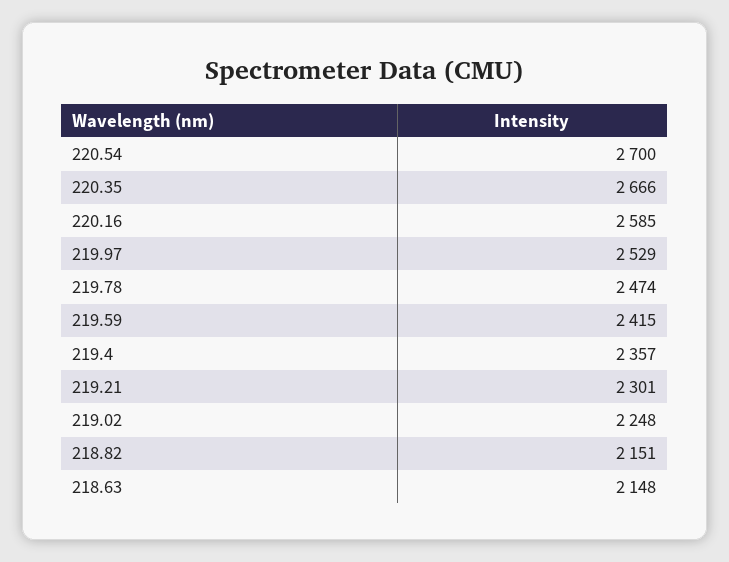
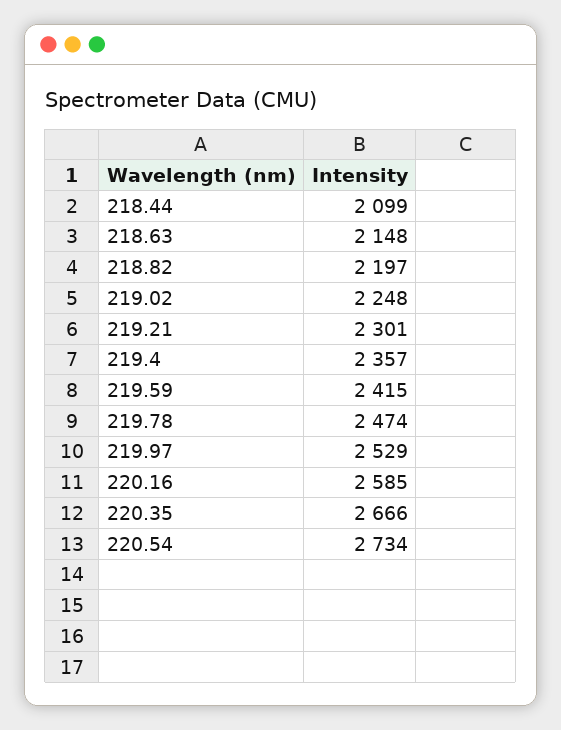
  {
-   "220.54": 2700,
+   "220.54": 2734,
    "220.35": 2666,
    "220.16": 2585,
    "219.97": 2529,
    "219.78": 2474,
    "219.59": 2415,
    "219.4": 2357,
    "219.21": 2301,
    "219.02": 2248,
-   "218.82": 2151,
+   "218.82": 2197,
-   "218.63": 2148
+   "218.63": 2148,
+   "218.44": 2099
  }

